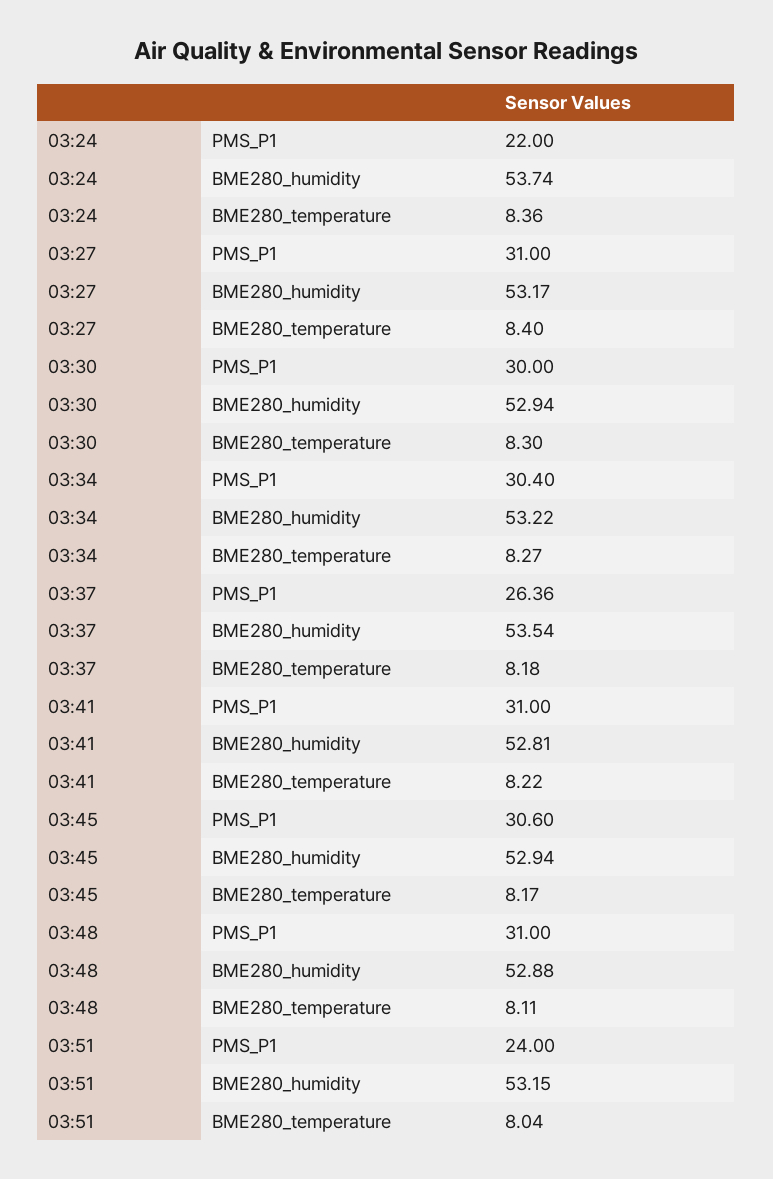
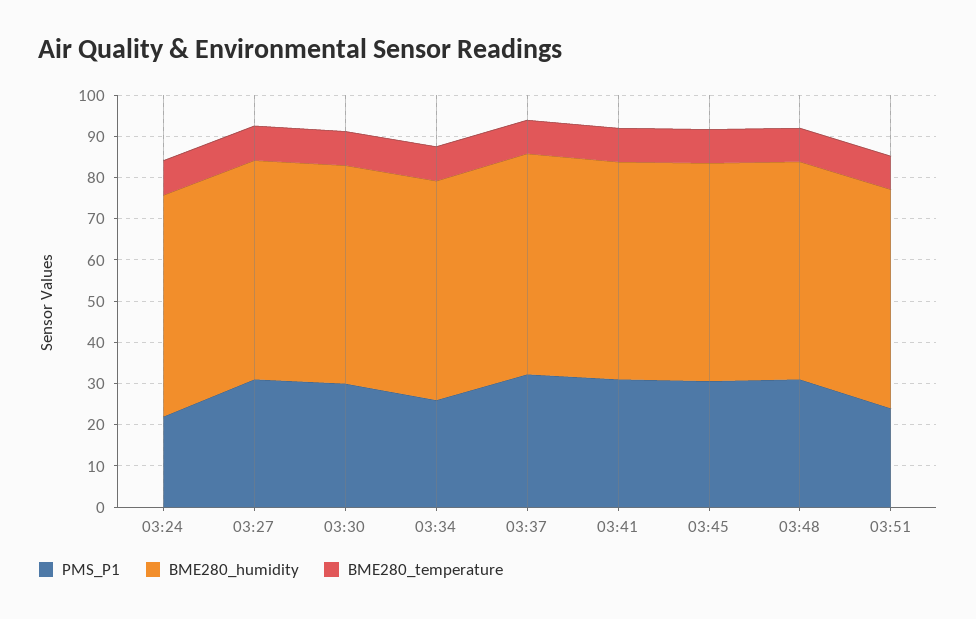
  {
    "PMS_P1": {
      "03:24": 22,
      "03:27": 31,
      "03:30": 30,
-     "03:34": 30.4,
+     "03:34": 26,
-     "03:37": 26.36,
+     "03:37": 32,
      "03:41": 31,
      "03:45": 30.6,
      "03:48": 31,
      "03:51": 24
    },
    "BME280_humidity": {
      "03:24": 53.74,
      "03:27": 53.17,
      "03:30": 52.94,
      "03:34": 53.22,
      "03:37": 53.54,
      "03:41": 52.81,
      "03:45": 52.94,
      "03:48": 52.88,
      "03:51": 53.15
    },
    "BME280_temperature": {
      "03:24": 8.36,
      "03:27": 8.4,
      "03:30": 8.3,
      "03:34": 8.27,
      "03:37": 8.18,
      "03:41": 8.22,
      "03:45": 8.17,
      "03:48": 8.11,
      "03:51": 8.04
    }
  }

